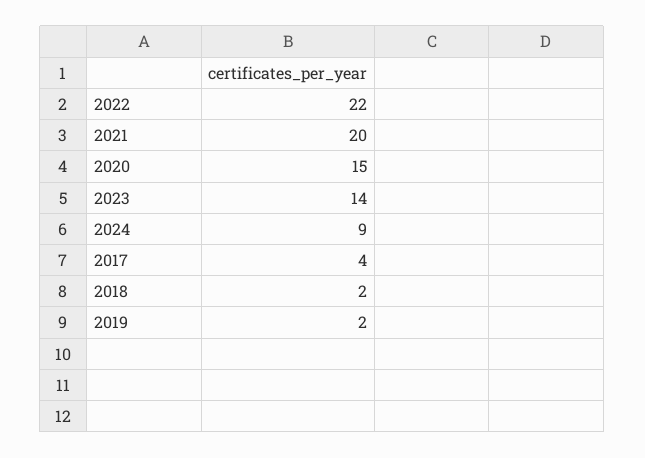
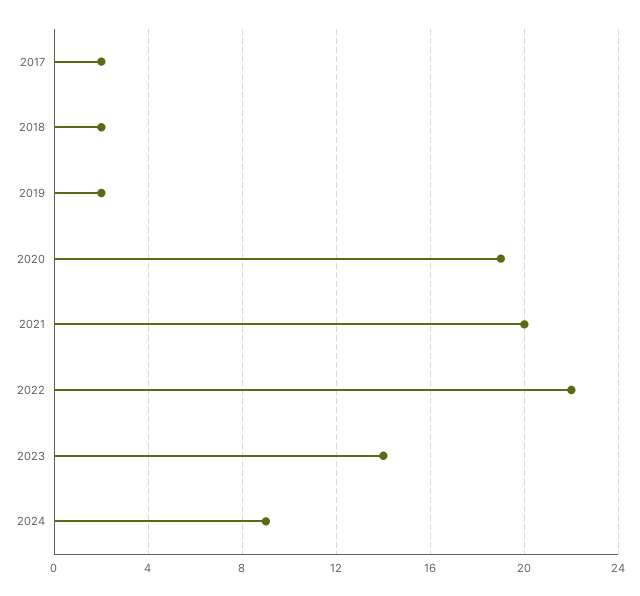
  {
    "2022": 22,
    "2021": 20,
-   "2020": 15,
+   "2020": 19,
    "2023": 14,
    "2024": 9,
-   "2017": 4,
+   "2017": 2,
    "2018": 2,
    "2019": 2
  }

